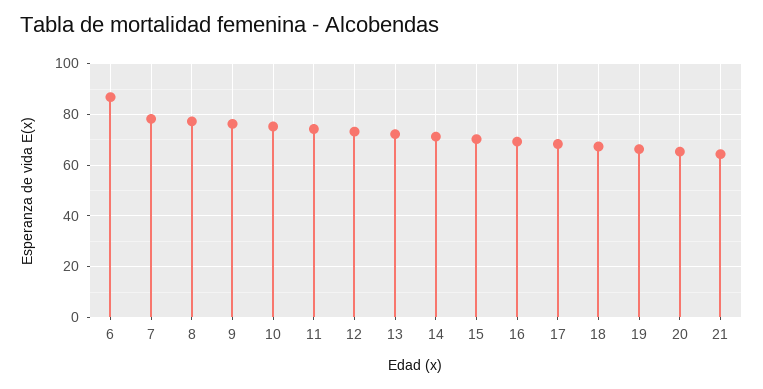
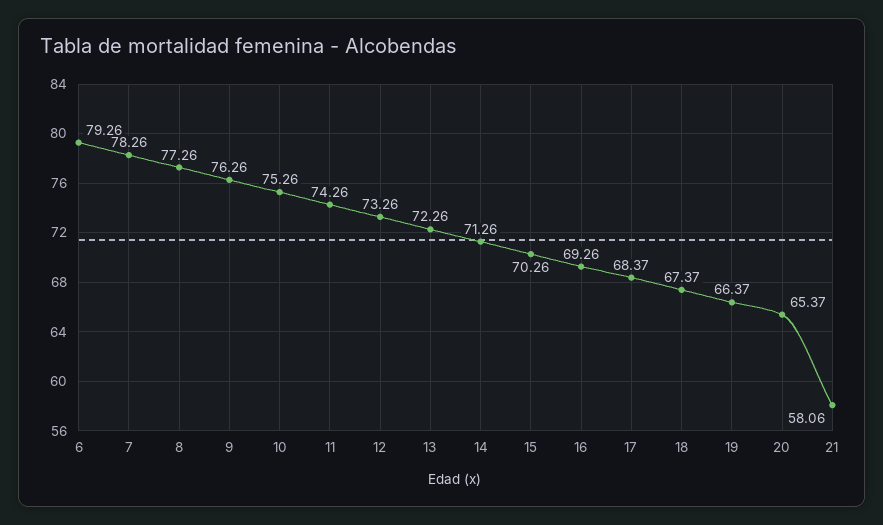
  {
-   "6": 87.5,
+   "6": 79.26,
    "7": 78.26,
    "8": 77.26,
    "9": 76.26,
    "10": 75.26,
    "11": 74.26,
    "12": 73.26,
    "13": 72.26,
    "14": 71.26,
    "15": 70.26,
    "16": 69.26,
    "17": 68.37,
    "18": 67.37,
    "19": 66.37,
    "20": 65.37,
-   "21": 65
+   "21": 58.06
  }

